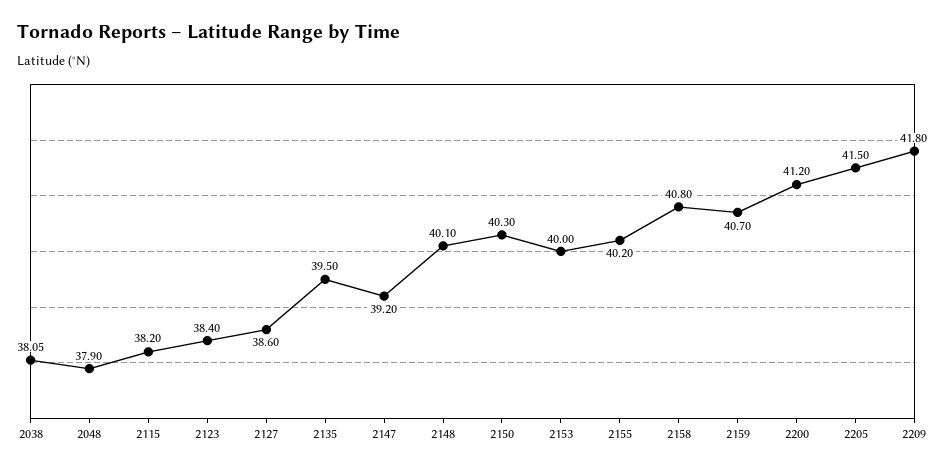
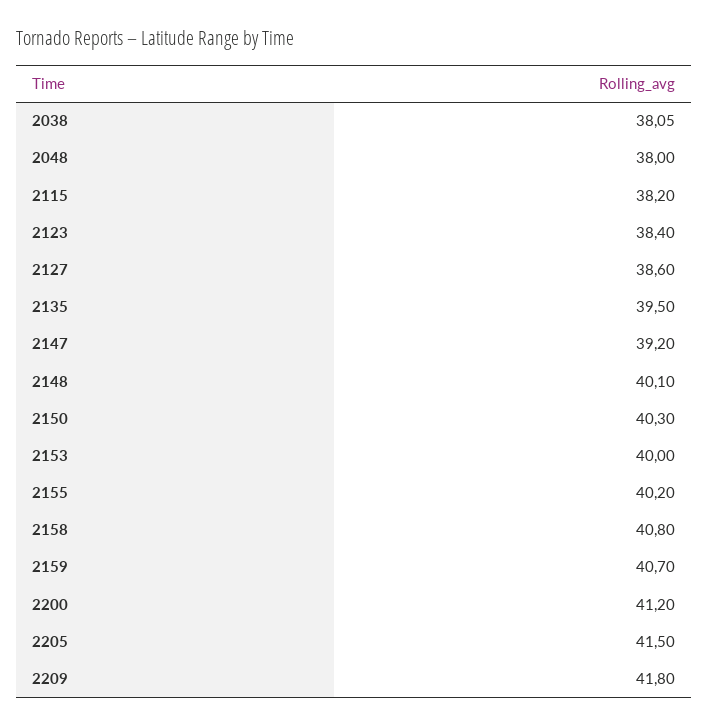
  {
    "2038": 38.05,
-   "2048": 37.9,
+   "2048": 38,
    "2115": 38.2,
    "2123": 38.4,
    "2127": 38.6,
    "2135": 39.5,
    "2147": 39.2,
    "2148": 40.1,
    "2150": 40.3,
    "2153": 40,
    "2155": 40.2,
    "2158": 40.8,
    "2159": 40.7,
    "2200": 41.2,
    "2205": 41.5,
    "2209": 41.8
  }

